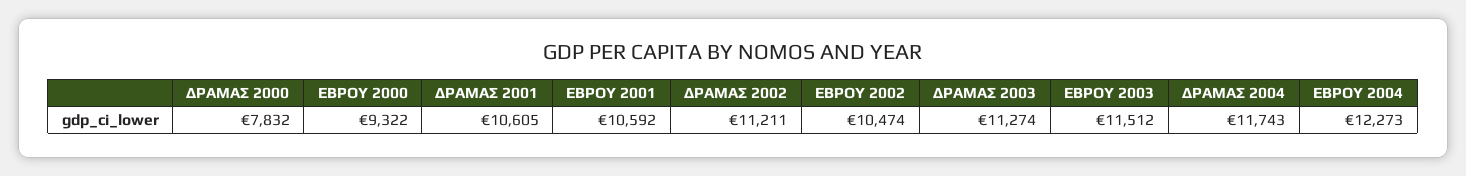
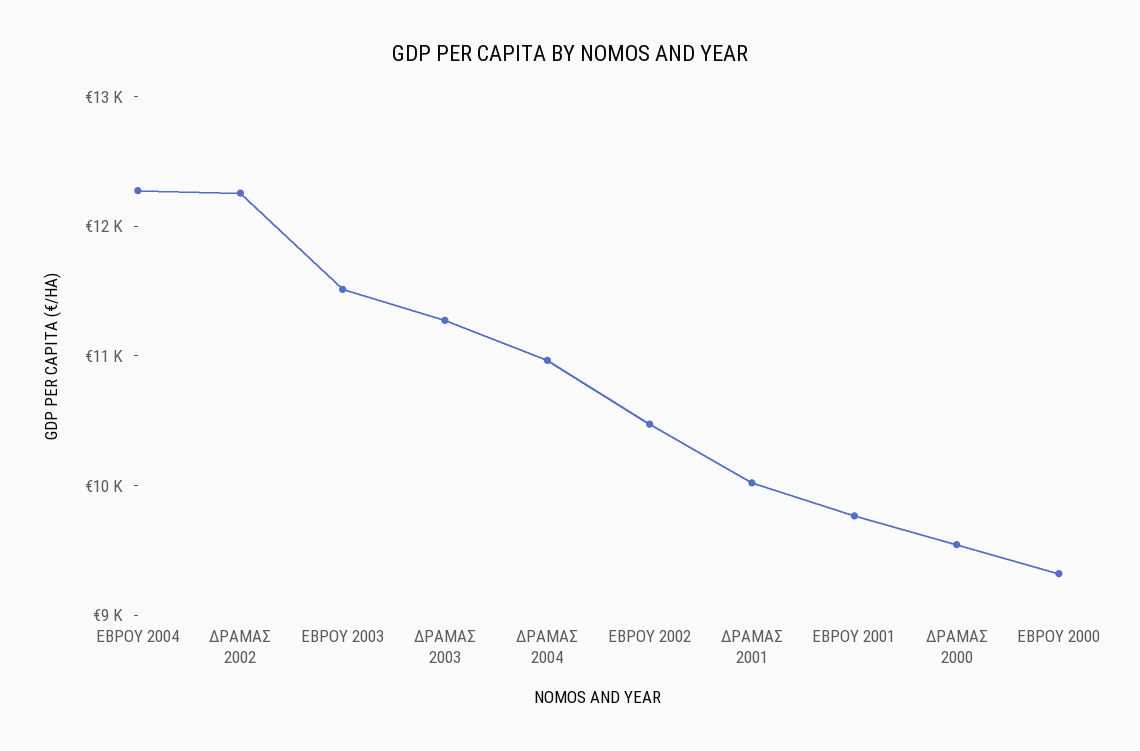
  {
-   "ΔΡΑΜΑΣ 2000": 7832,
+   "ΔΡΑΜΑΣ 2000": 9600,
    "ΕΒΡΟΥ 2000": 9322,
-   "ΔΡΑΜΑΣ 2001": 10605,
+   "ΔΡΑΜΑΣ 2001": 10000,
-   "ΕΒΡΟΥ 2001": 10592,
+   "ΕΒΡΟΥ 2001": 9800,
-   "ΔΡΑΜΑΣ 2002": 11211,
+   "ΔΡΑΜΑΣ 2002": 12200,
    "ΕΒΡΟΥ 2002": 10474,
    "ΔΡΑΜΑΣ 2003": 11274,
    "ΕΒΡΟΥ 2003": 11512,
-   "ΔΡΑΜΑΣ 2004": 11743,
+   "ΔΡΑΜΑΣ 2004": 11000,
    "ΕΒΡΟΥ 2004": 12273
  }

